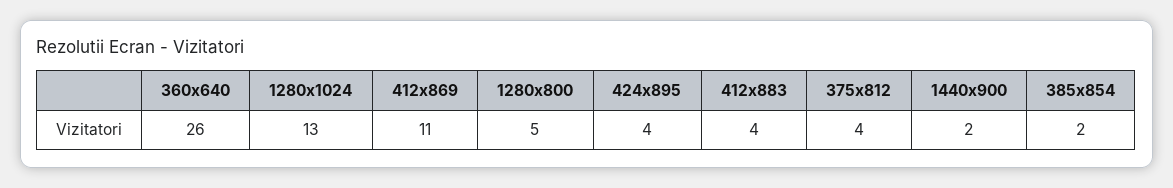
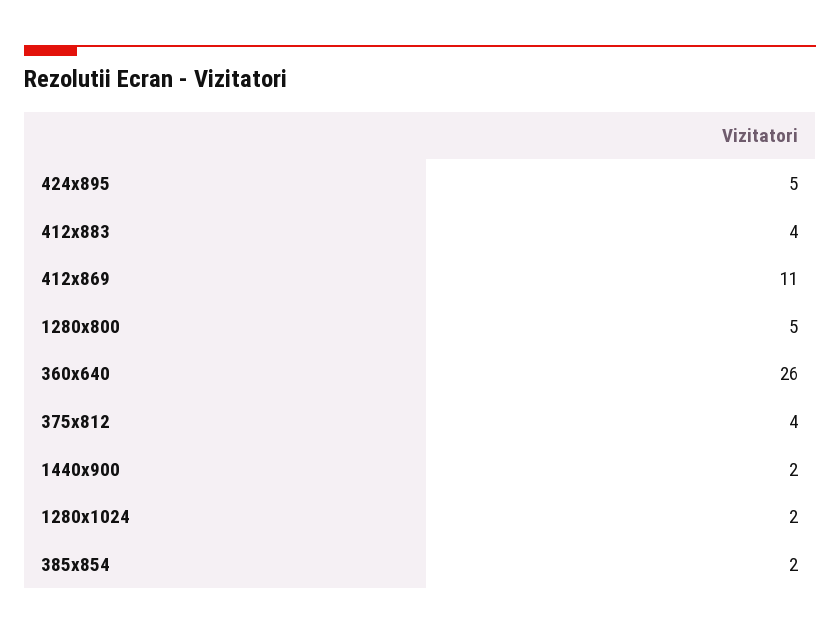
  {
    "360x640": 26,
-   "1280x1024": 13,
+   "1280x1024": 2,
    "412x869": 11,
    "1280x800": 5,
-   "424x895": 4,
+   "424x895": 5,
    "412x883": 4,
    "375x812": 4,
    "1440x900": 2,
    "385x854": 2
  }

